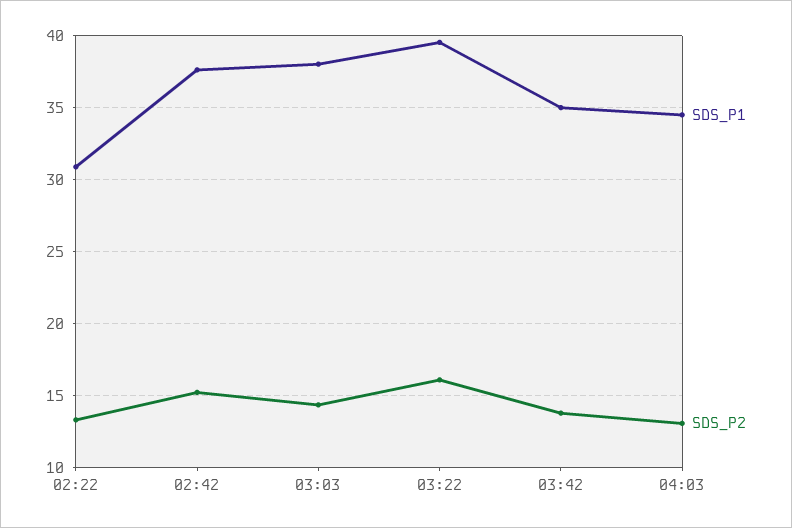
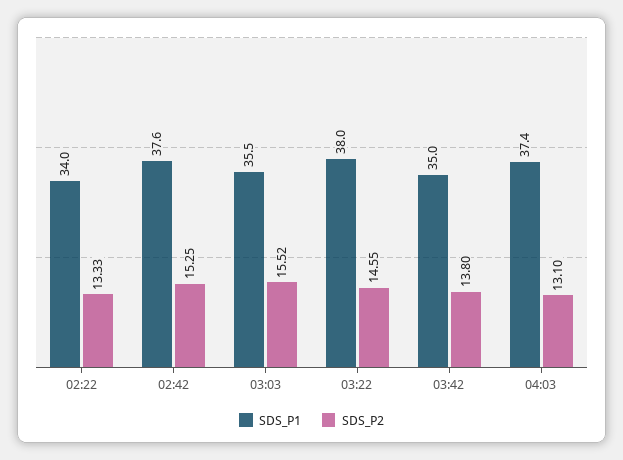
  {
    "SDS_P1": {
-     "02:22": 31,
+     "02:22": 34,
      "02:42": 37.6,
-     "03:03": 38,
+     "03:03": 35.5,
-     "03:22": 39.5,
+     "03:22": 38,
      "03:42": 35,
-     "04:03": 34.5
+     "04:03": 37.4
    },
    "SDS_P2": {
      "02:22": 13.33,
      "02:42": 15.25,
-     "03:03": 14.5,
+     "03:03": 15.52,
-     "03:22": 16,
+     "03:22": 14.55,
      "03:42": 13.8,
      "04:03": 13.1
    }
  }

